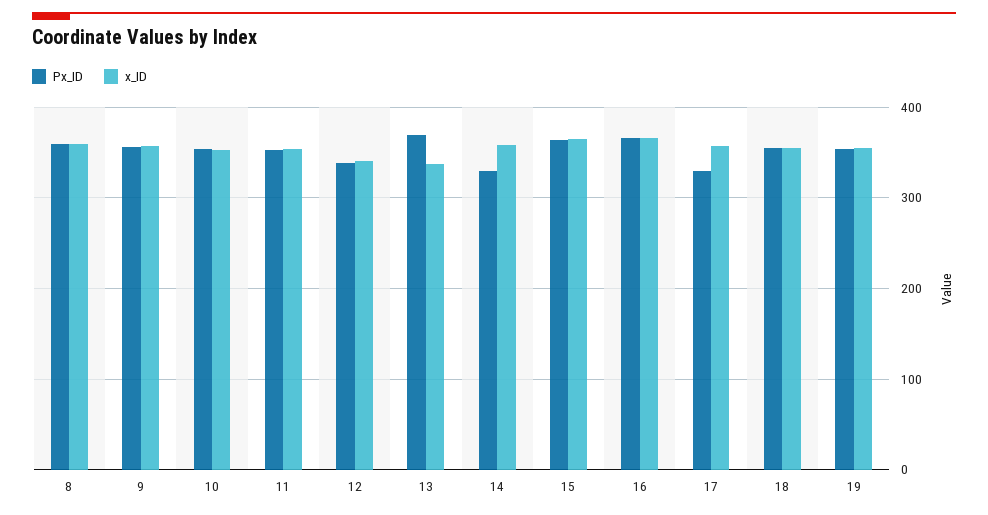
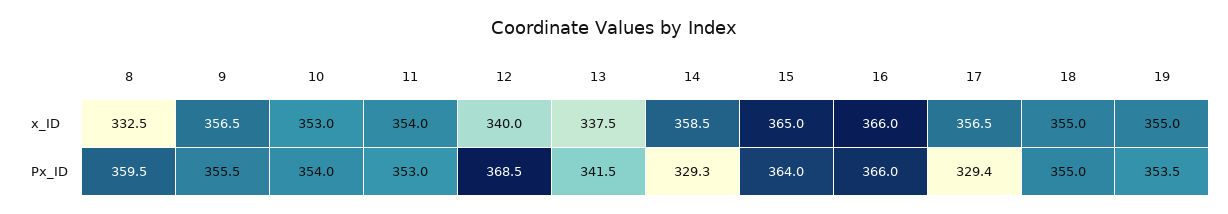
  {
    "Px_ID": {
      "8": 359.5,
      "9": 355.5,
      "10": 354,
      "11": 353,
-     "12": 340,
+     "12": 368.5,
-     "13": 370,
+     "13": 341.5,
      "14": 329.3,
      "15": 364,
      "16": 366,
      "17": 329.4,
      "18": 355,
      "19": 353.5
    },
    "x_ID": {
-     "8": 360,
+     "8": 332.5,
      "9": 356.5,
      "10": 353,
      "11": 354,
      "12": 340,
      "13": 337.5,
      "14": 358.5,
      "15": 365,
      "16": 366,
      "17": 356.5,
      "18": 355,
      "19": 355
    }
  }

